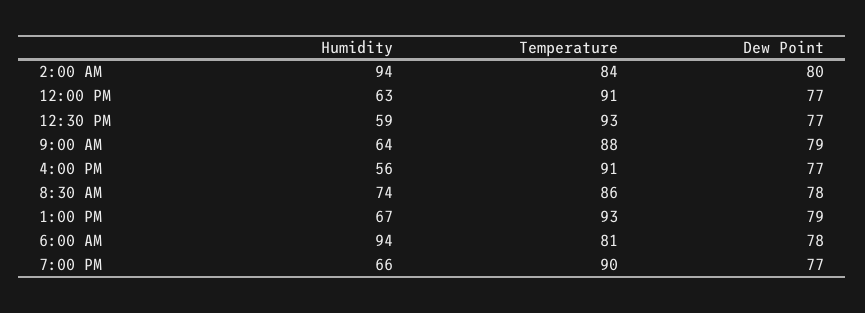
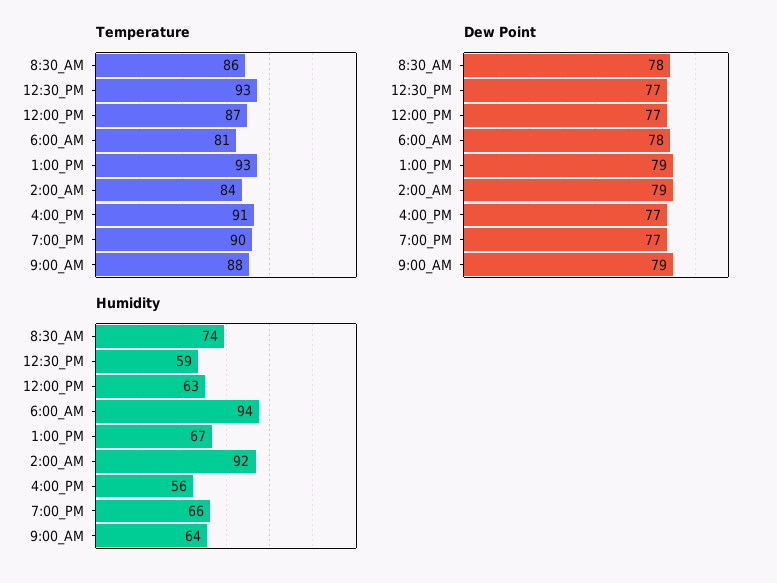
  {
    "Humidity": {
-     "2:00 AM": 94,
+     "2:00 AM": 92,
      "12:00 PM": 63,
      "12:30 PM": 59,
      "9:00 AM": 64,
      "4:00 PM": 56,
      "8:30 AM": 74,
      "1:00 PM": 67,
      "6:00 AM": 94,
      "7:00 PM": 66
    },
    "Temperature": {
      "2:00 AM": 84,
-     "12:00 PM": 91,
+     "12:00 PM": 87,
      "12:30 PM": 93,
      "9:00 AM": 88,
      "4:00 PM": 91,
      "8:30 AM": 86,
      "1:00 PM": 93,
      "6:00 AM": 81,
      "7:00 PM": 90
    },
    "Dew Point": {
-     "2:00 AM": 80,
+     "2:00 AM": 79,
      "12:00 PM": 77,
      "12:30 PM": 77,
      "9:00 AM": 79,
      "4:00 PM": 77,
      "8:30 AM": 78,
      "1:00 PM": 79,
      "6:00 AM": 78,
      "7:00 PM": 77
    }
  }

